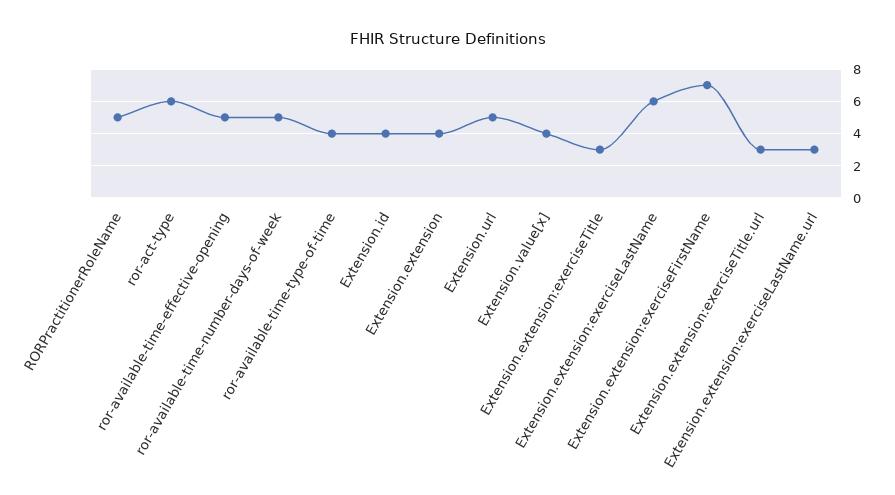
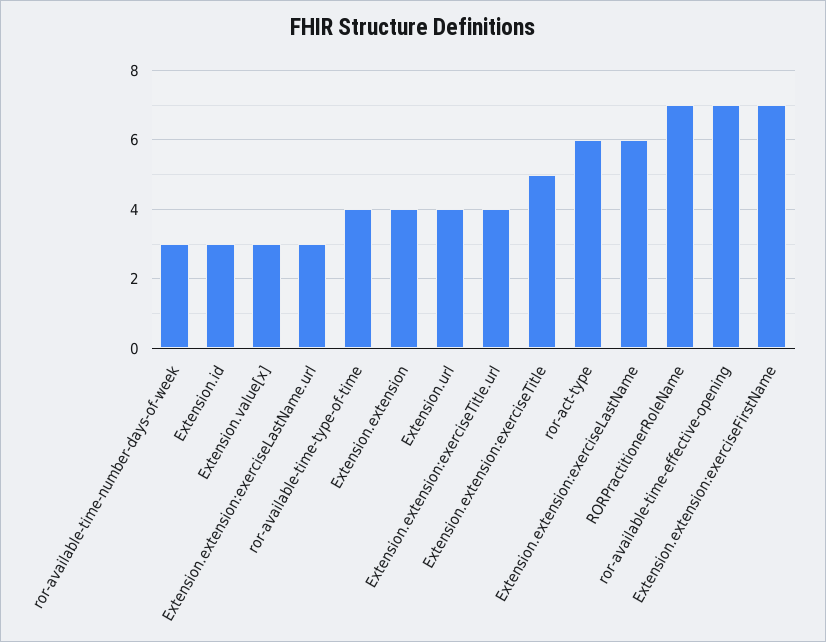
  {
-   "RORPractitionerRoleName": 5,
+   "RORPractitionerRoleName": 7,
    "ror-act-type": 6,
-   "ror-available-time-effective-opening": 5,
+   "ror-available-time-effective-opening": 7,
-   "ror-available-time-number-days-of-week": 5,
+   "ror-available-time-number-days-of-week": 3,
    "ror-available-time-type-of-time": 4,
-   "Extension.id": 4,
+   "Extension.id": 3,
    "Extension.extension": 4,
-   "Extension.url": 5,
+   "Extension.url": 4,
-   "Extension.value[x]": 4,
+   "Extension.value[x]": 3,
-   "Extension.extension:exerciseTitle": 3,
+   "Extension.extension:exerciseTitle": 5,
    "Extension.extension:exerciseLastName": 6,
    "Extension.extension:exerciseFirstName": 7,
-   "Extension.extension:exerciseTitle.url": 3,
+   "Extension.extension:exerciseTitle.url": 4,
    "Extension.extension:exerciseLastName.url": 3
  }

